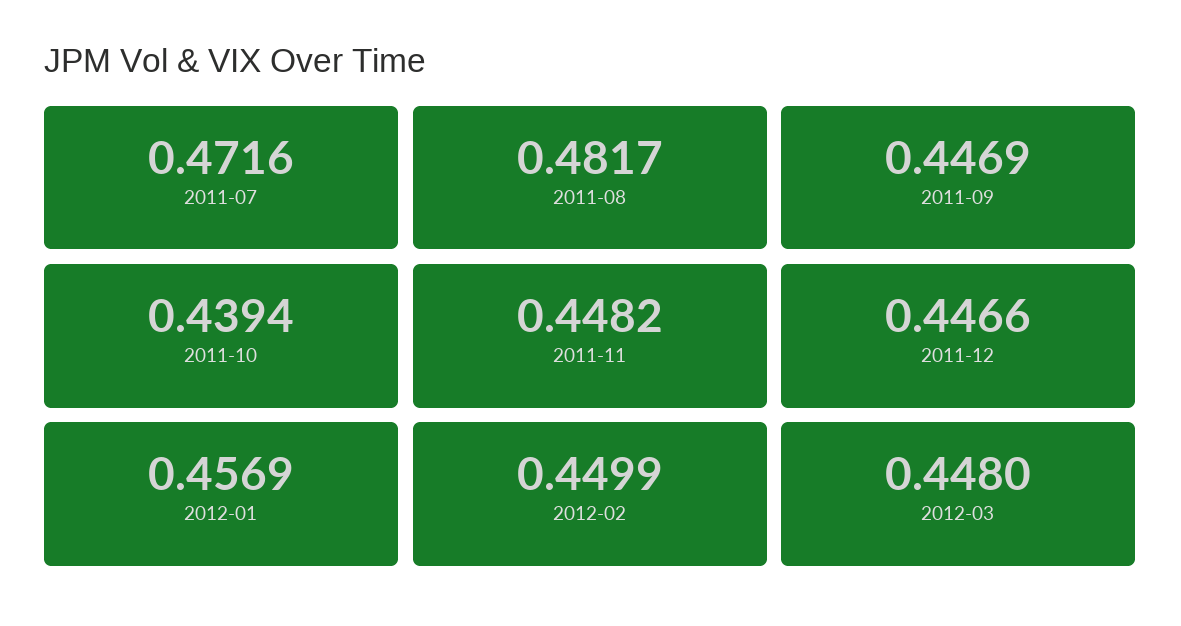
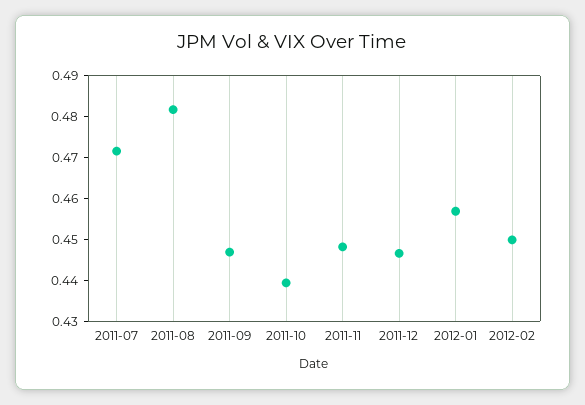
  {
    "2011-07": 0.4716,
    "2011-08": 0.4817,
    "2011-09": 0.4469,
    "2011-10": 0.4394,
    "2011-11": 0.4482,
    "2011-12": 0.4466,
    "2012-01": 0.4569,
-   "2012-02": 0.4499,
+   "2012-02": 0.4499
-   "2012-03": 0.448
  }

